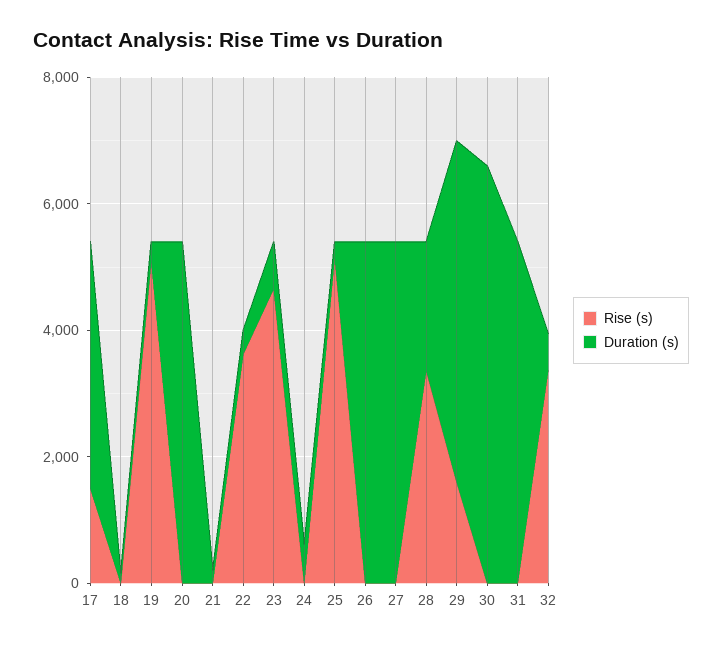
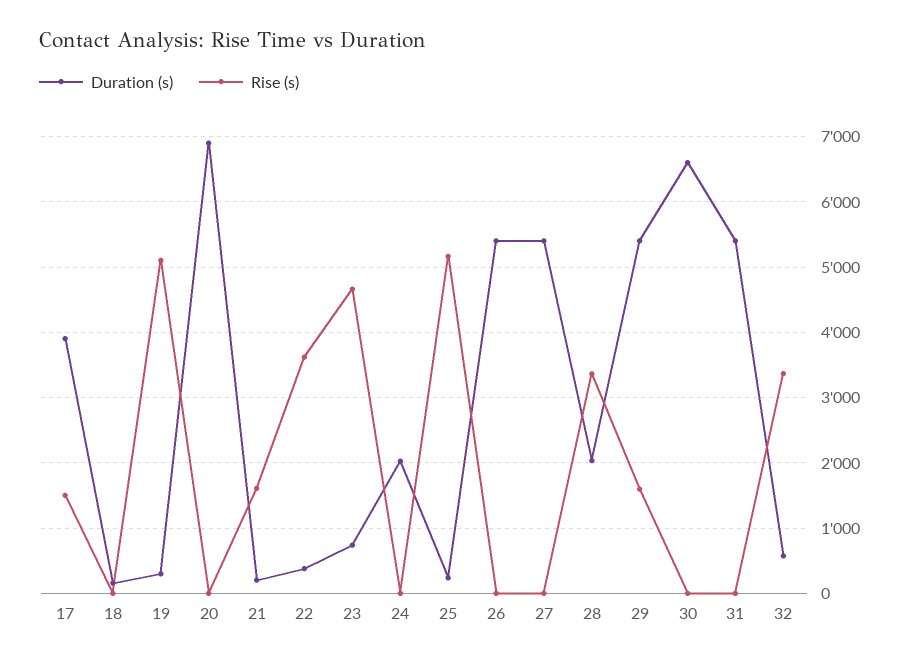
  {
    "Rise (s)": {
      "17": 1500,
      "18": 0,
      "19": 5100,
      "20": 0,
-     "21": 0,
+     "21": 1600,
      "22": 3600,
      "23": 4700,
      "24": 0,
      "25": 5200,
      "26": 0,
      "27": 0,
      "28": 3400,
      "29": 1600,
      "30": 0,
      "31": 0,
      "32": 3400
    },
    "Duration (s)": {
      "17": 3900,
      "18": 200,
      "19": 300,
-     "20": 5500,
+     "20": 6900,
      "21": 200,
      "22": 400,
      "23": 700,
-     "24": 500,
+     "24": 2000,
      "25": 200,
      "26": 5400,
      "27": 5400,
      "28": 2000,
      "29": 5400,
      "30": 6600,
      "31": 5400,
      "32": 600
    }
  }

